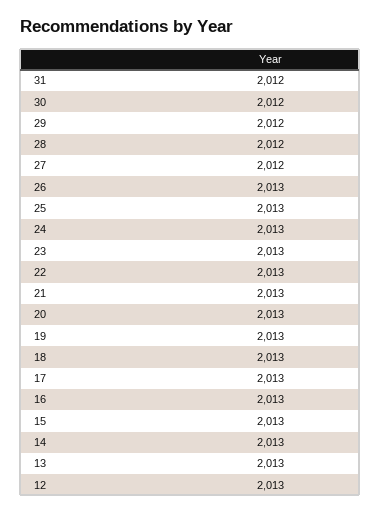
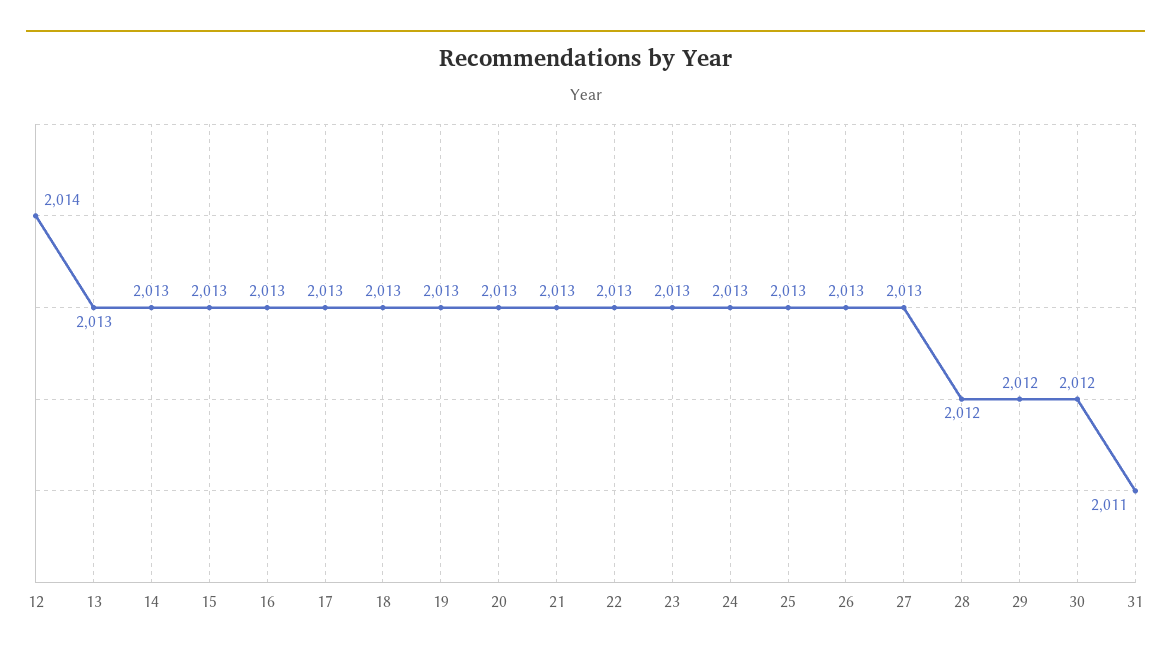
  {
-   "31": 2012,
+   "31": 2011,
    "30": 2012,
    "29": 2012,
    "28": 2012,
-   "27": 2012,
+   "27": 2013,
    "26": 2013,
    "25": 2013,
    "24": 2013,
    "23": 2013,
    "22": 2013,
    "21": 2013,
    "20": 2013,
    "19": 2013,
    "18": 2013,
    "17": 2013,
    "16": 2013,
    "15": 2013,
    "14": 2013,
    "13": 2013,
-   "12": 2013
+   "12": 2014
  }

